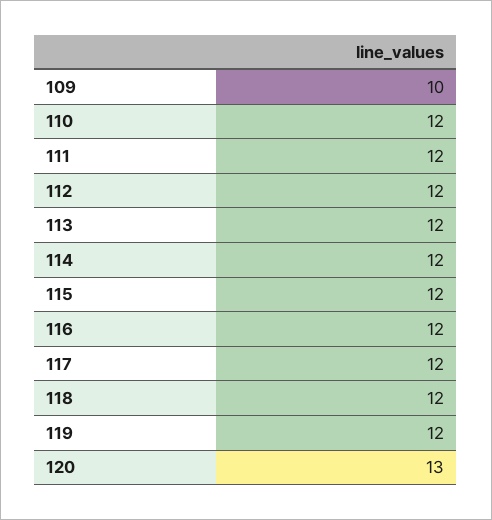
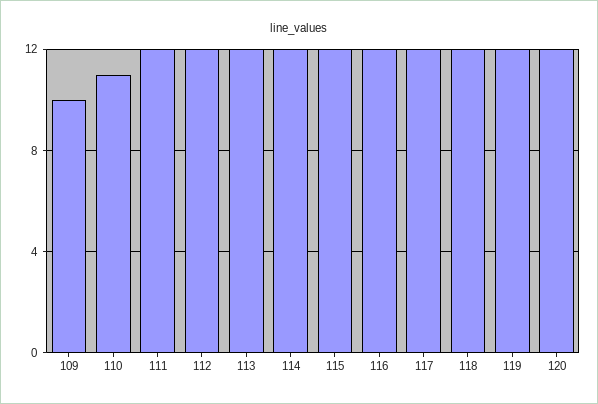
  {
    "109": 10,
-   "110": 12,
+   "110": 11,
    "111": 12,
    "112": 12,
    "113": 12,
    "114": 12,
    "115": 12,
    "116": 12,
    "117": 12,
    "118": 12,
    "119": 12,
-   "120": 13
+   "120": 12
  }

